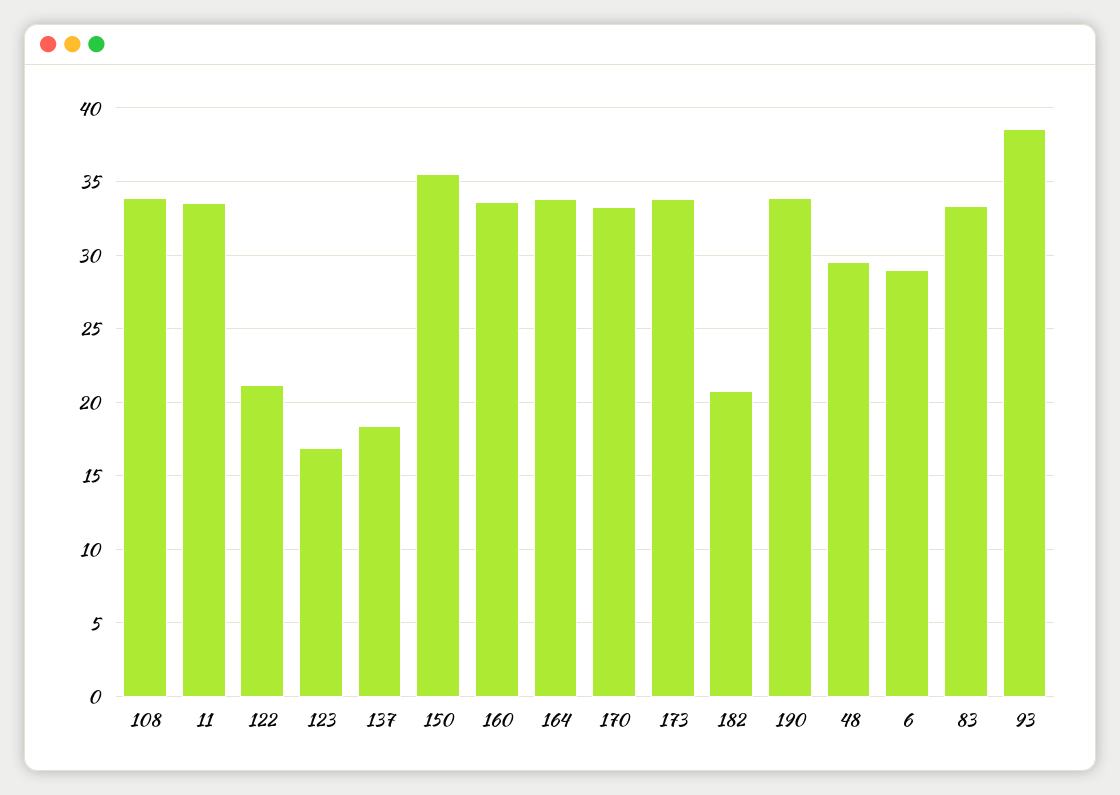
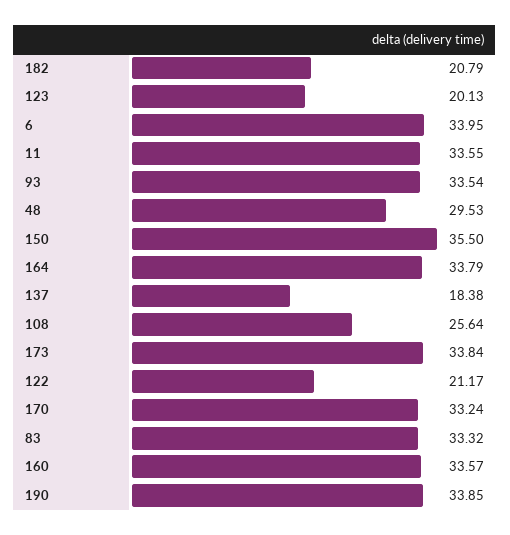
  {
-   "108": 34,
+   "108": 25.64,
    "11": 33.55,
    "122": 21.17,
-   "123": 17,
+   "123": 20.13,
    "137": 18.38,
    "150": 35.5,
    "160": 33.57,
    "164": 33.79,
    "170": 33.24,
    "173": 33.84,
    "182": 20.79,
    "190": 33.85,
    "48": 29.53,
-   "6": 29,
+   "6": 33.95,
    "83": 33.32,
-   "93": 38.5
+   "93": 33.54
  }

